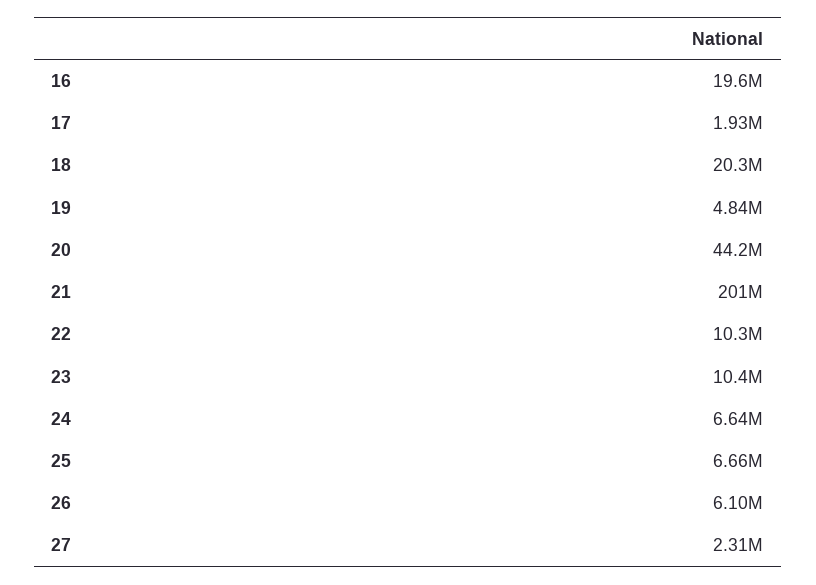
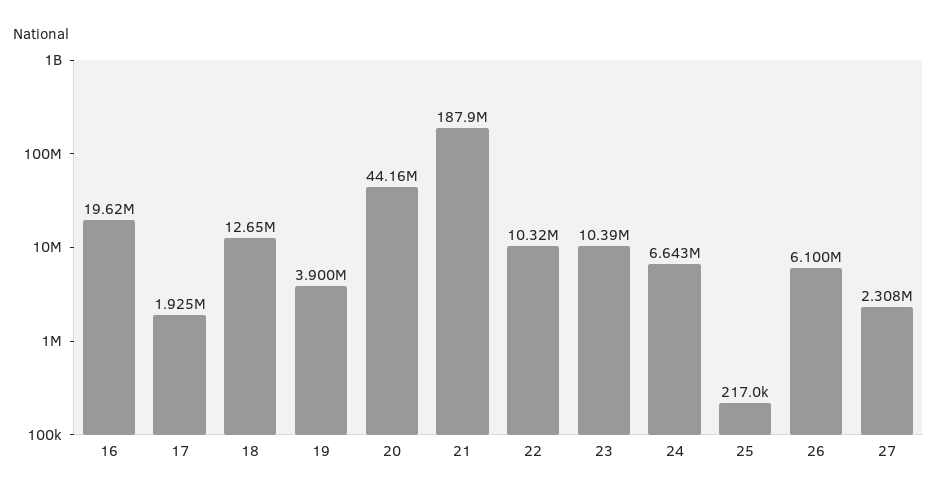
  {
    "16": 19620000,
    "17": 1925000,
-   "18": 20300000,
+   "18": 12650000,
-   "19": 4840000,
+   "19": 3900000,
    "20": 44160000,
-   "21": 201000000,
+   "21": 187900000,
    "22": 10320000,
    "23": 10390000,
    "24": 6643000,
-   "25": 6660000,
+   "25": 217000,
    "26": 6100000,
    "27": 2308000
  }

